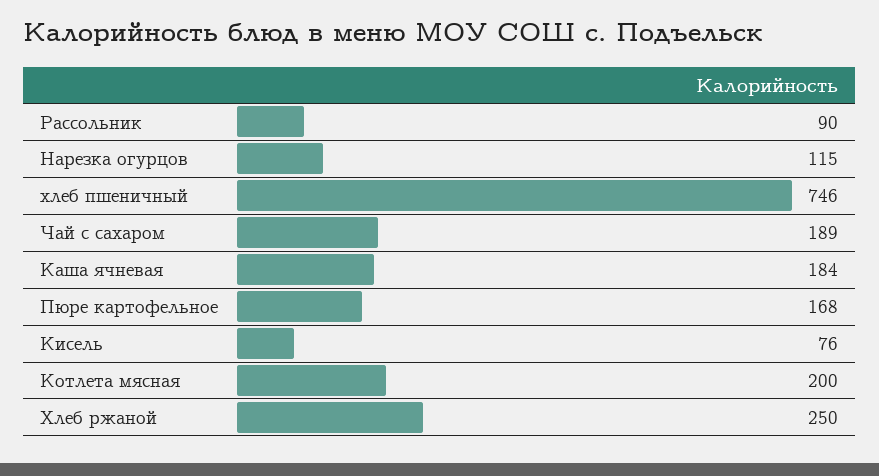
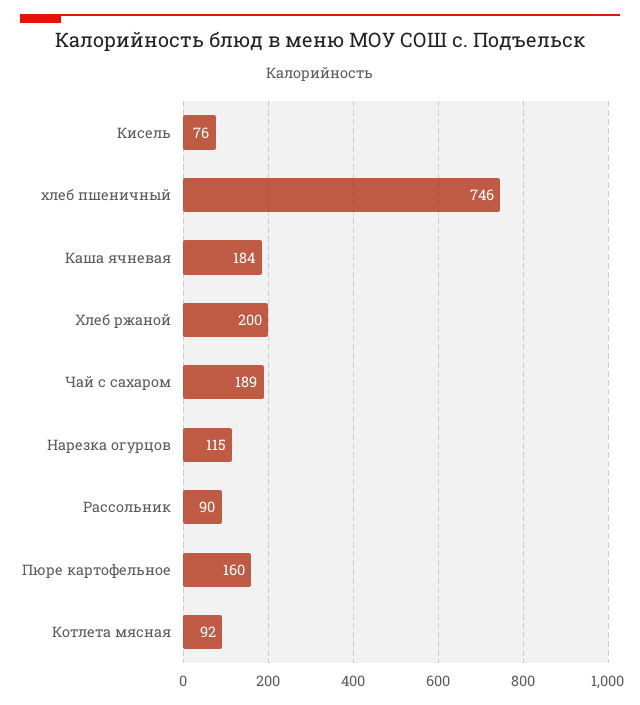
  {
    "Рассольник": 90,
    "Нарезка огурцов": 115,
    "хлеб пшеничный": 746,
    "Чай с сахаром": 189,
    "Каша ячневая": 184,
-   "Пюре картофельное": 168,
+   "Пюре картофельное": 160,
    "Кисель": 76,
-   "Котлета мясная": 200,
+   "Котлета мясная": 92,
-   "Хлеб ржаной": 250
+   "Хлеб ржаной": 200
  }

